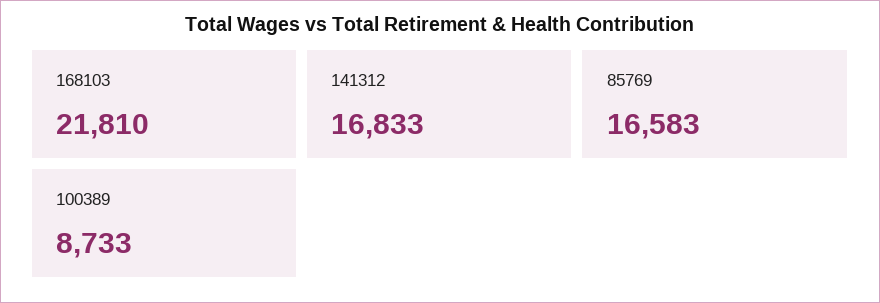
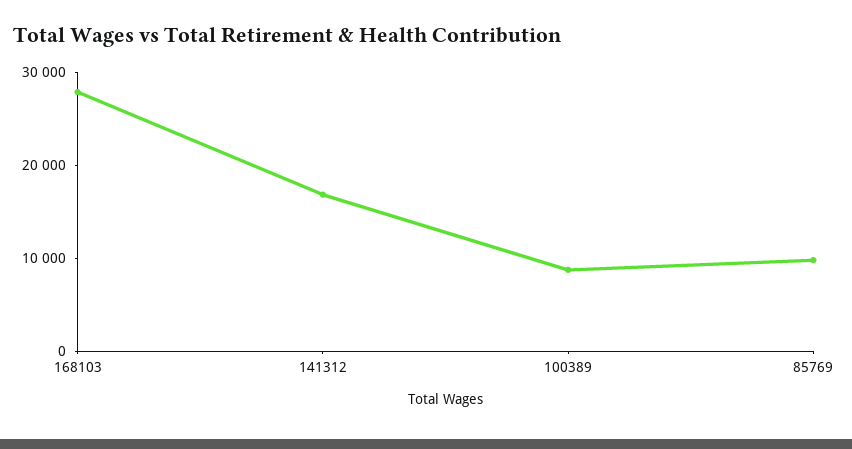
  {
-   "168103": 21810,
+   "168103": 28000,
    "141312": 16833,
-   "85769": 16583,
+   "85769": 10000,
    "100389": 8733
  }

